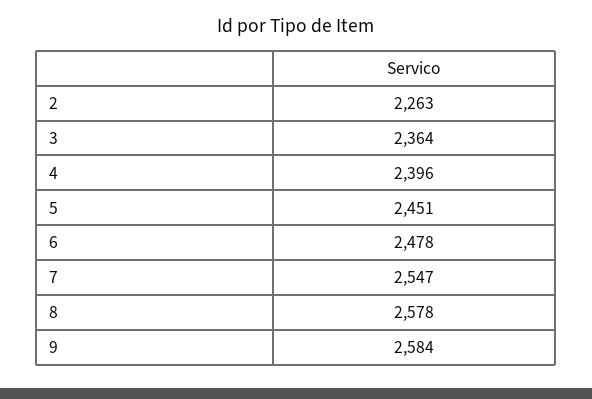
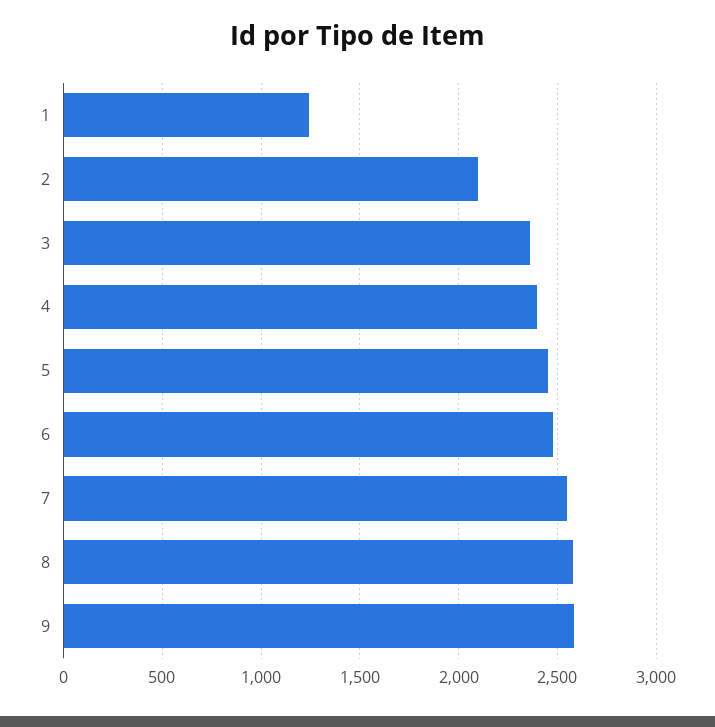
  {
-   "2": 2263,
+   "2": 2100,
    "3": 2364,
    "4": 2396,
    "5": 2451,
    "6": 2478,
    "7": 2547,
    "8": 2578,
-   "9": 2584
+   "9": 2584,
+   "1": 1250
  }

